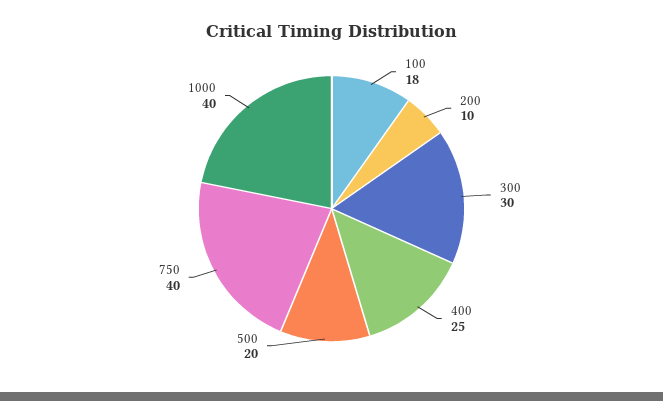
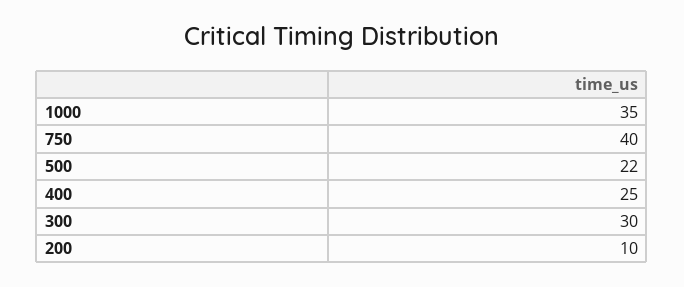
  {
-   "100": 18,
    "200": 10,
    "300": 30,
    "400": 25,
-   "500": 20,
+   "500": 22,
    "750": 40,
-   "1000": 40
+   "1000": 35
  }

